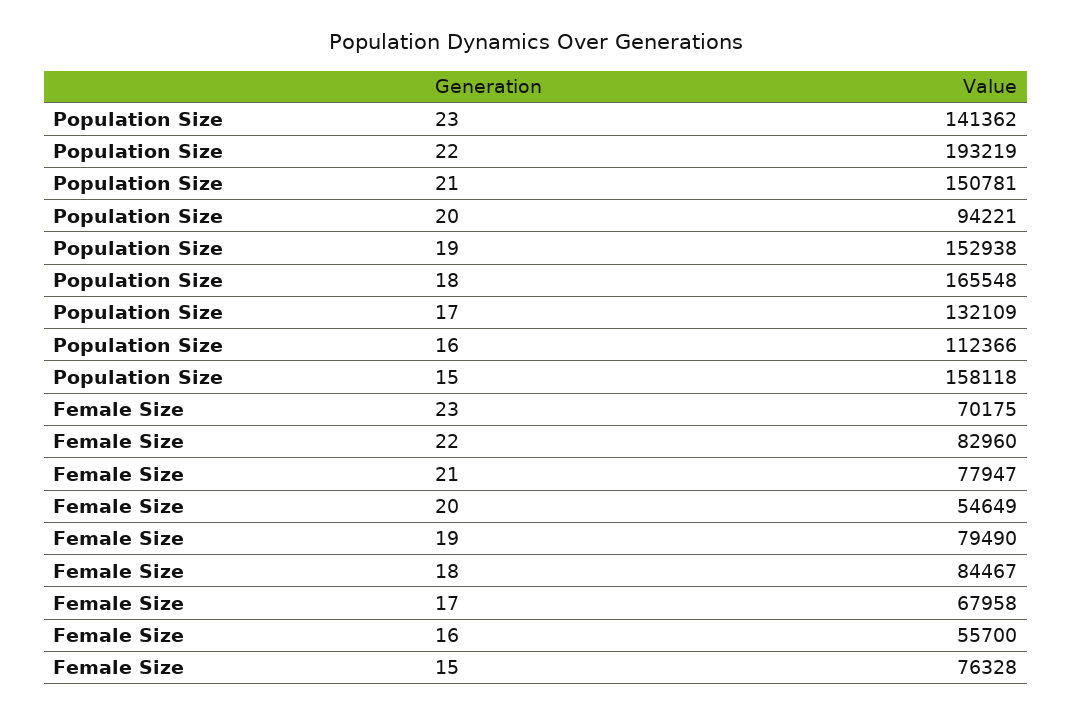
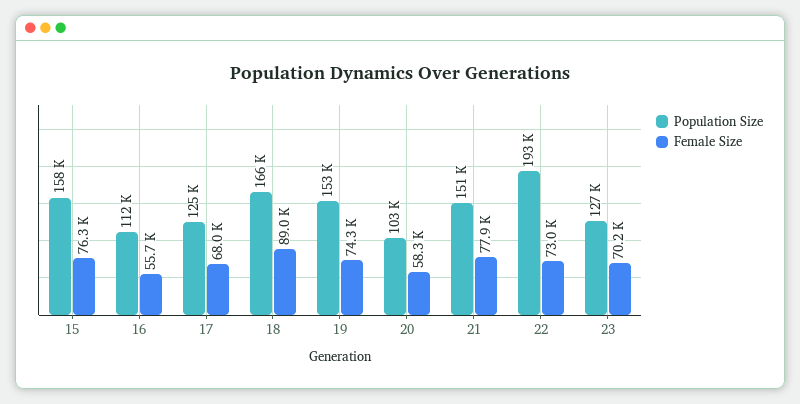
  {
    "Population Size": {
-     "23": 141362,
+     "23": 127000,
      "22": 193219,
      "21": 150781,
-     "20": 94221,
+     "20": 103000,
      "19": 152938,
      "18": 165548,
-     "17": 132109,
+     "17": 125000,
      "16": 112366,
      "15": 158118
    },
    "Female Size": {
      "23": 70175,
-     "22": 82960,
+     "22": 73000,
      "21": 77947,
-     "20": 54649,
+     "20": 58300,
-     "19": 79490,
+     "19": 74300,
-     "18": 84467,
+     "18": 89000,
      "17": 67958,
      "16": 55700,
      "15": 76328
    }
  }

